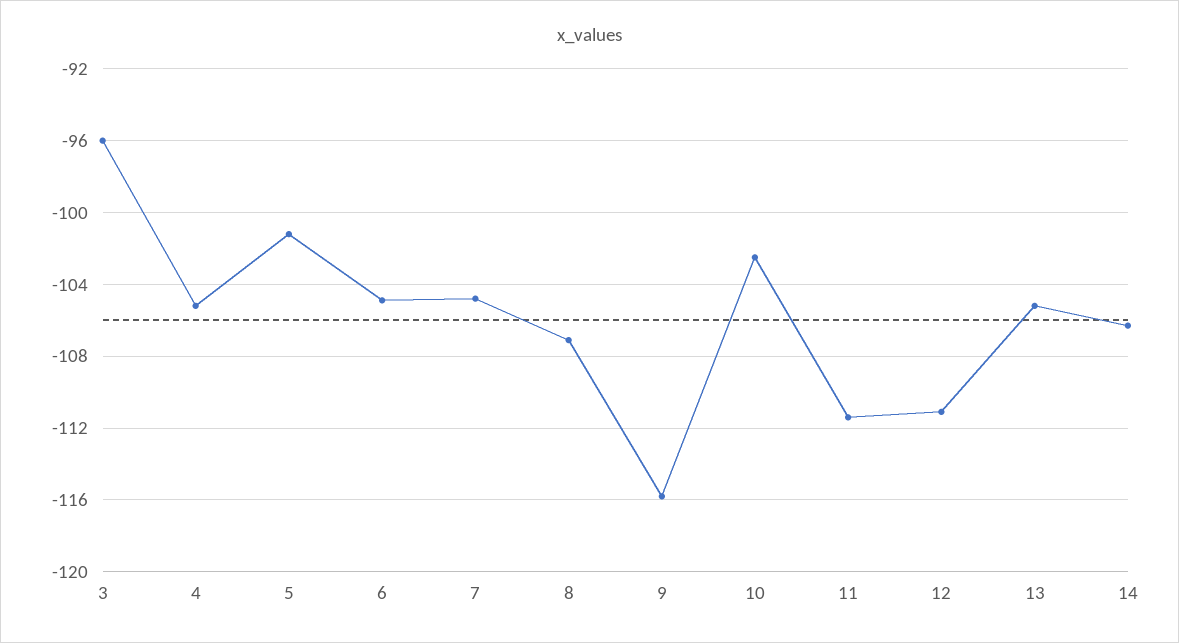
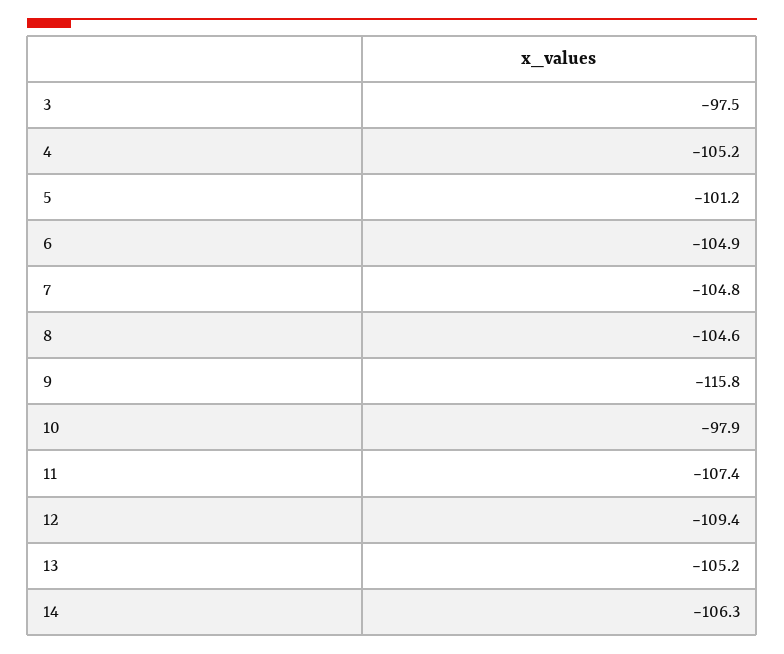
  {
-   "3": -96,
+   "3": -97.5,
    "4": -105.2,
    "5": -101.2,
    "6": -104.9,
    "7": -104.8,
-   "8": -107,
+   "8": -104.6,
    "9": -115.8,
-   "10": -102.5,
+   "10": -97.9,
-   "11": -111.5,
+   "11": -107.4,
-   "12": -111,
+   "12": -109.4,
    "13": -105.2,
    "14": -106.3
  }

